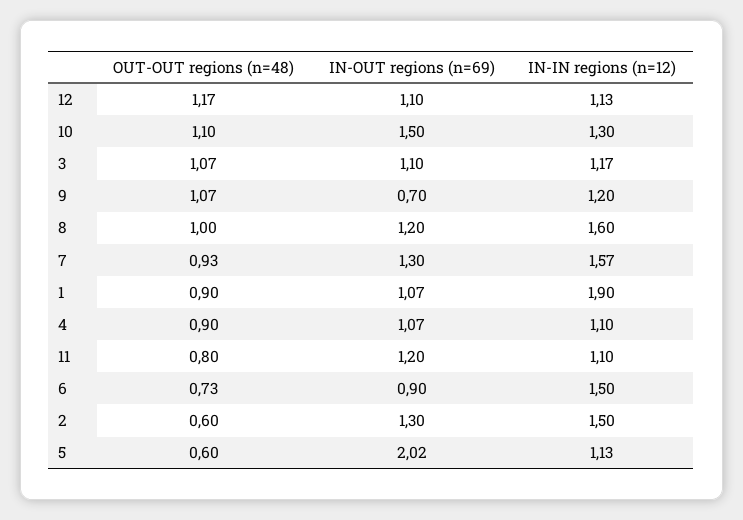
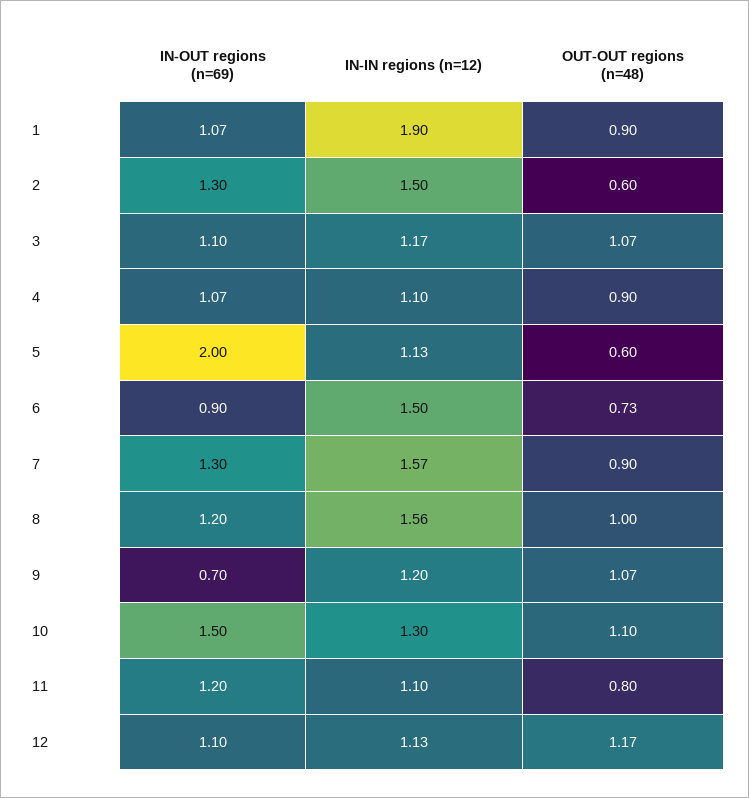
  {
    "OUT-OUT regions (n=48)": {
      "12": 1.17,
      "10": 1.1,
      "3": 1.07,
      "9": 1.07,
      "8": 1,
-     "7": 0.93,
+     "7": 0.9,
      "1": 0.9,
      "4": 0.9,
      "11": 0.8,
      "6": 0.73,
      "2": 0.6,
      "5": 0.6
    },
    "IN-OUT regions (n=69)": {
      "12": 1.1,
      "10": 1.5,
      "3": 1.1,
      "9": 0.7,
      "8": 1.2,
      "7": 1.3,
      "1": 1.07,
      "4": 1.07,
      "11": 1.2,
      "6": 0.9,
      "2": 1.3,
-     "5": 2.02
+     "5": 2
    },
    "IN-IN regions (n=12)": {
      "12": 1.13,
      "10": 1.3,
      "3": 1.17,
      "9": 1.2,
-     "8": 1.6,
+     "8": 1.56,
      "7": 1.57,
      "1": 1.9,
      "4": 1.1,
      "11": 1.1,
      "6": 1.5,
      "2": 1.5,
      "5": 1.13
    }
  }

